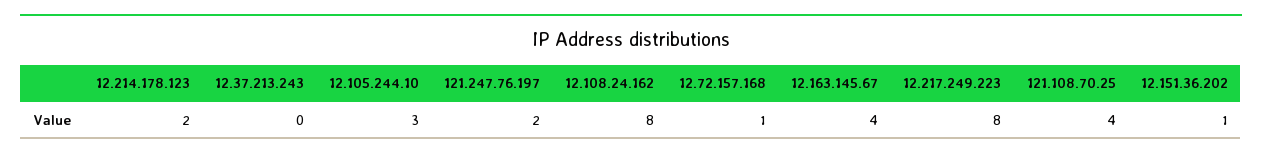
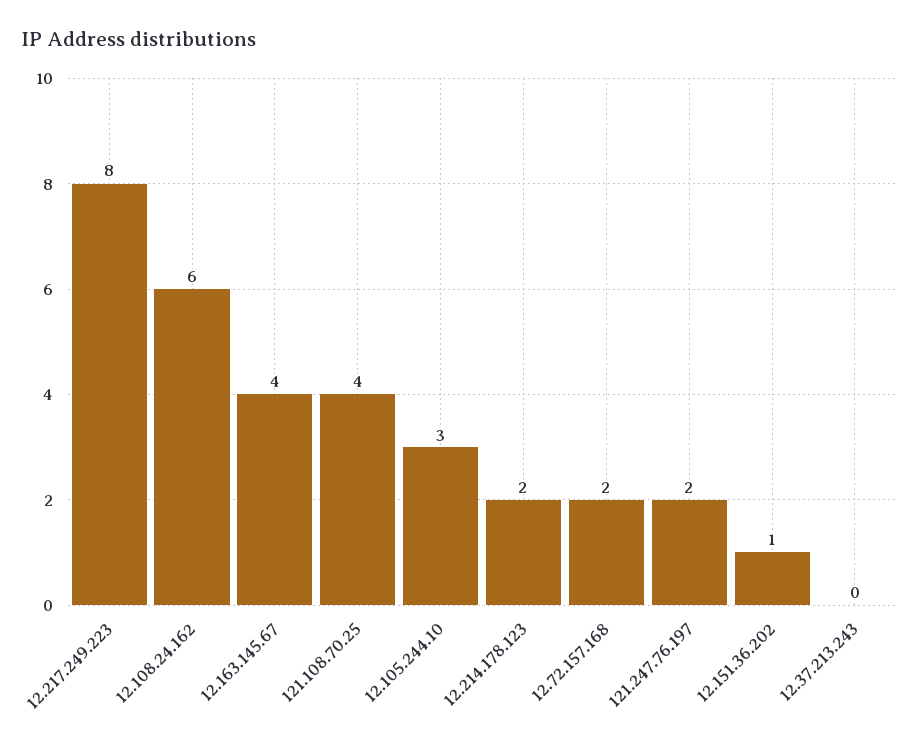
  {
    "12.214.178.123": 2,
    "12.37.213.243": 0,
    "12.105.244.10": 3,
    "121.247.76.197": 2,
-   "12.108.24.162": 8,
+   "12.108.24.162": 6,
-   "12.72.157.168": 1,
+   "12.72.157.168": 2,
    "12.163.145.67": 4,
    "12.217.249.223": 8,
    "121.108.70.25": 4,
    "12.151.36.202": 1
  }

